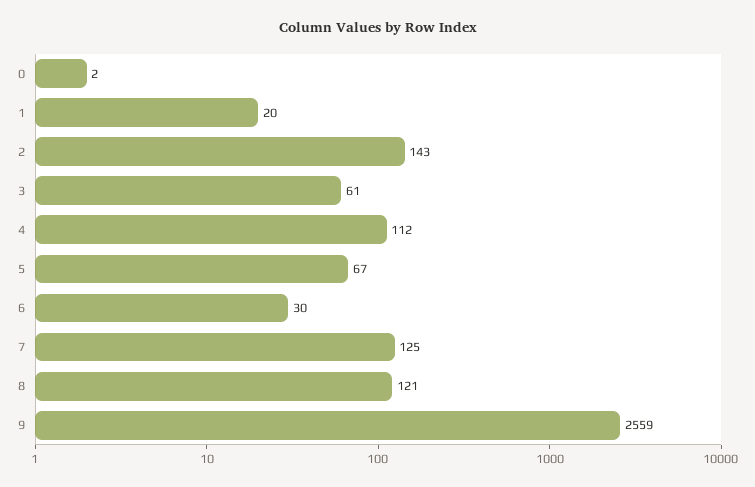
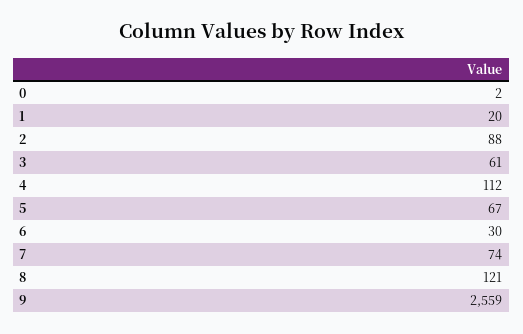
  {
    "0": 2,
    "1": 20,
-   "2": 143,
+   "2": 88,
    "3": 61,
    "4": 112,
    "5": 67,
    "6": 30,
-   "7": 125,
+   "7": 74,
    "8": 121,
    "9": 2559
  }

